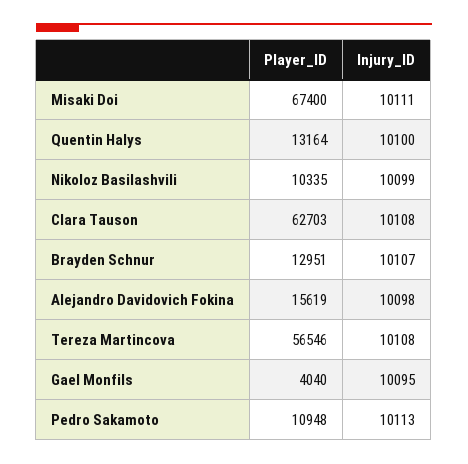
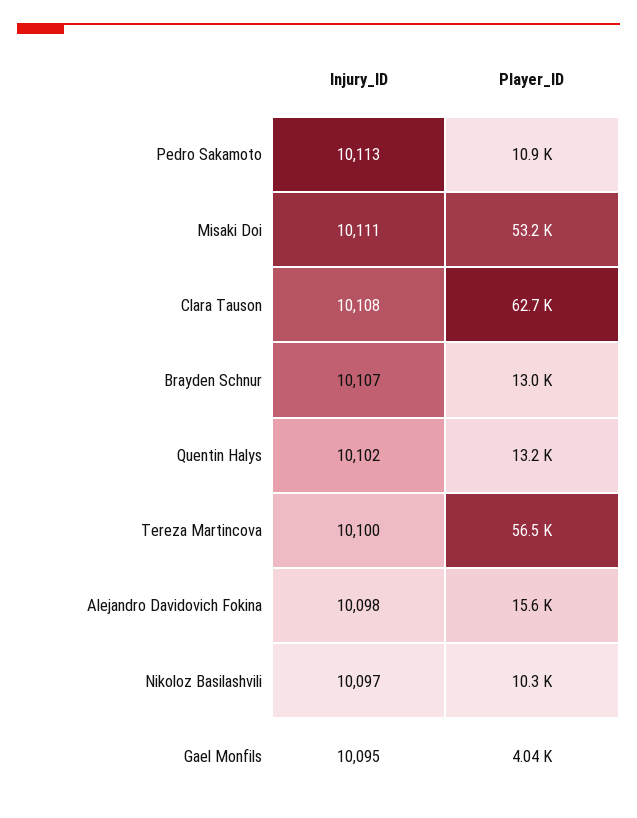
  {
    "Player_ID": {
-     "Misaki Doi": 67400,
+     "Misaki Doi": 53200,
      "Quentin Halys": 13164,
      "Nikoloz Basilashvili": 10335,
      "Clara Tauson": 62703,
      "Brayden Schnur": 12951,
      "Alejandro Davidovich Fokina": 15619,
      "Tereza Martincova": 56546,
      "Gael Monfils": 4040,
      "Pedro Sakamoto": 10948
    },
    "Injury_ID": {
      "Misaki Doi": 10111,
-     "Quentin Halys": 10100,
+     "Quentin Halys": 10102,
-     "Nikoloz Basilashvili": 10099,
+     "Nikoloz Basilashvili": 10097,
      "Clara Tauson": 10108,
      "Brayden Schnur": 10107,
      "Alejandro Davidovich Fokina": 10098,
-     "Tereza Martincova": 10108,
+     "Tereza Martincova": 10100,
      "Gael Monfils": 10095,
      "Pedro Sakamoto": 10113
    }
  }

